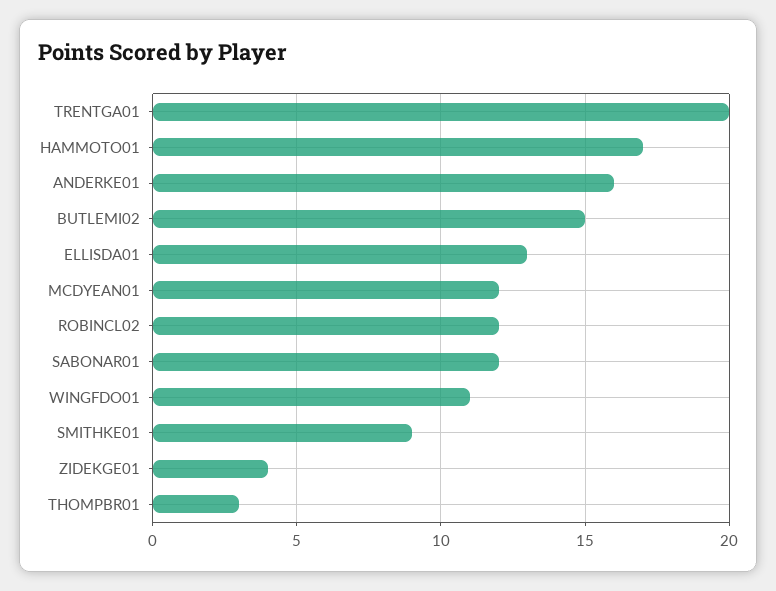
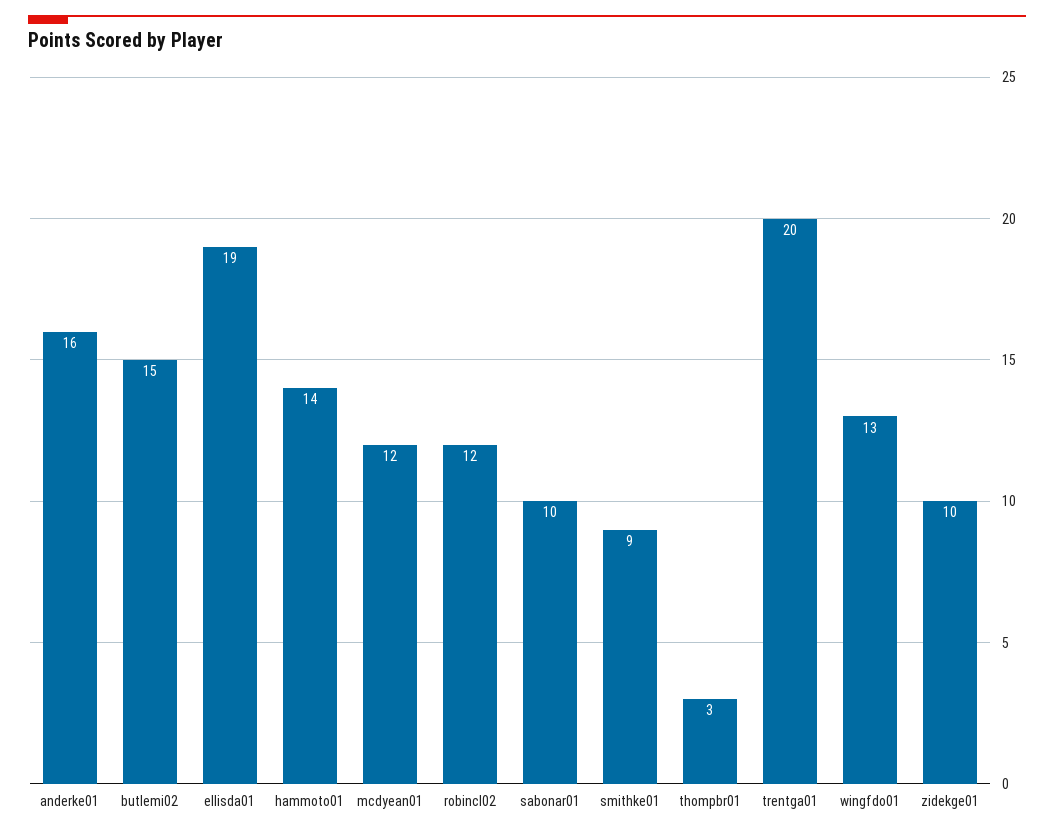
  {
    "TRENTGA01": 20,
-   "HAMMOTO01": 17,
+   "HAMMOTO01": 14,
    "ANDERKE01": 16,
    "BUTLEMI02": 15,
-   "ELLISDA01": 13,
+   "ELLISDA01": 19,
    "MCDYEAN01": 12,
    "ROBINCL02": 12,
-   "SABONAR01": 12,
+   "SABONAR01": 10,
-   "WINGFDO01": 11,
+   "WINGFDO01": 13,
    "SMITHKE01": 9,
-   "ZIDEKGE01": 4,
+   "ZIDEKGE01": 10,
    "THOMPBR01": 3
  }

